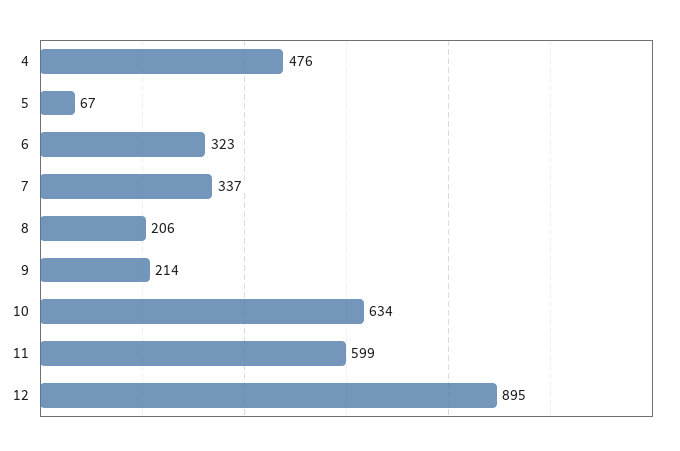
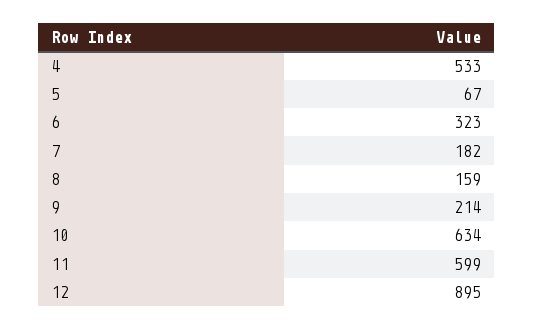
  {
-   "4": 476,
+   "4": 533,
    "5": 67,
    "6": 323,
-   "7": 337,
+   "7": 182,
-   "8": 206,
+   "8": 159,
    "9": 214,
    "10": 634,
    "11": 599,
    "12": 895
  }

